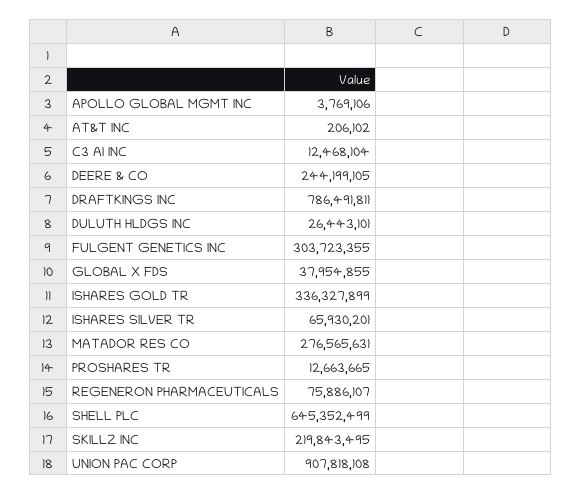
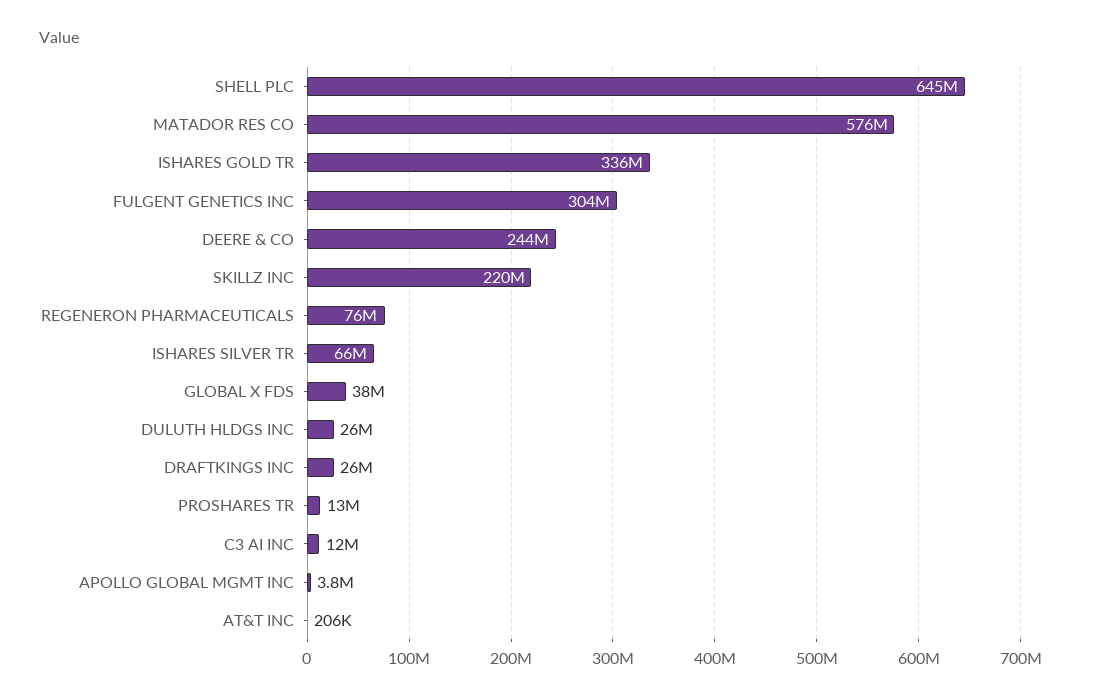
  {
    "APOLLO GLOBAL MGMT INC": 3769106,
    "AT&T INC": 206102,
    "C3 AI INC": 12468104,
    "DEERE & CO": 244199105,
-   "DRAFTKINGS INC": 786491811,
+   "DRAFTKINGS INC": 26000000,
    "DULUTH HLDGS INC": 26443101,
    "FULGENT GENETICS INC": 303723355,
    "GLOBAL X FDS": 37954855,
    "ISHARES GOLD TR": 336327899,
    "ISHARES SILVER TR": 65930201,
-   "MATADOR RES CO": 276565631,
+   "MATADOR RES CO": 576000000,
    "PROSHARES TR": 12663665,
    "REGENERON PHARMACEUTICALS": 75886107,
    "SHELL PLC": 645352499,
-   "SKILLZ INC": 219843495,
+   "SKILLZ INC": 219843495
-   "UNION PAC CORP": 907818108
  }

